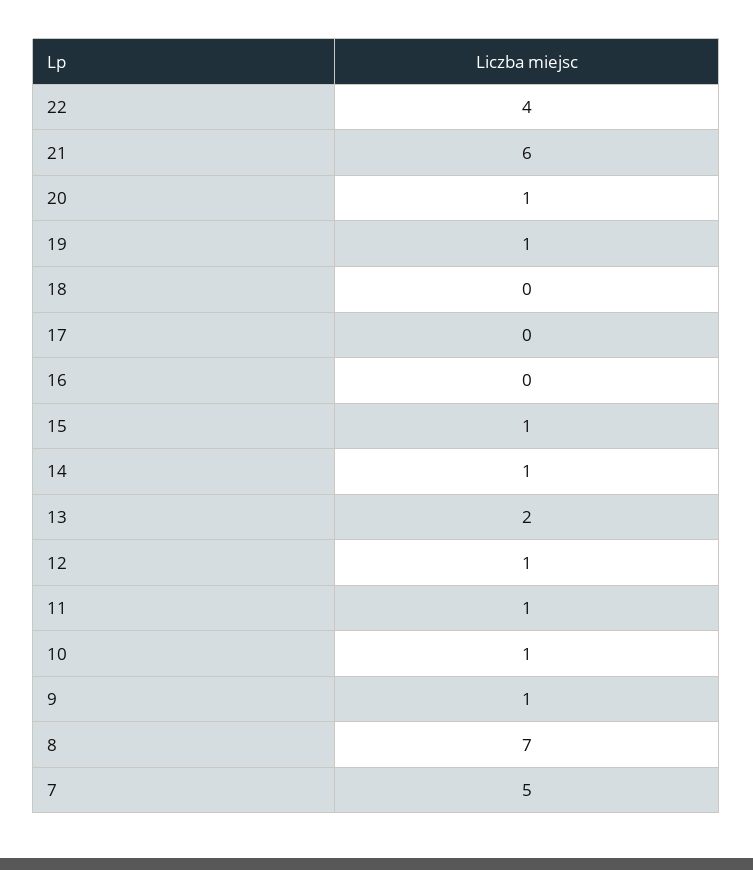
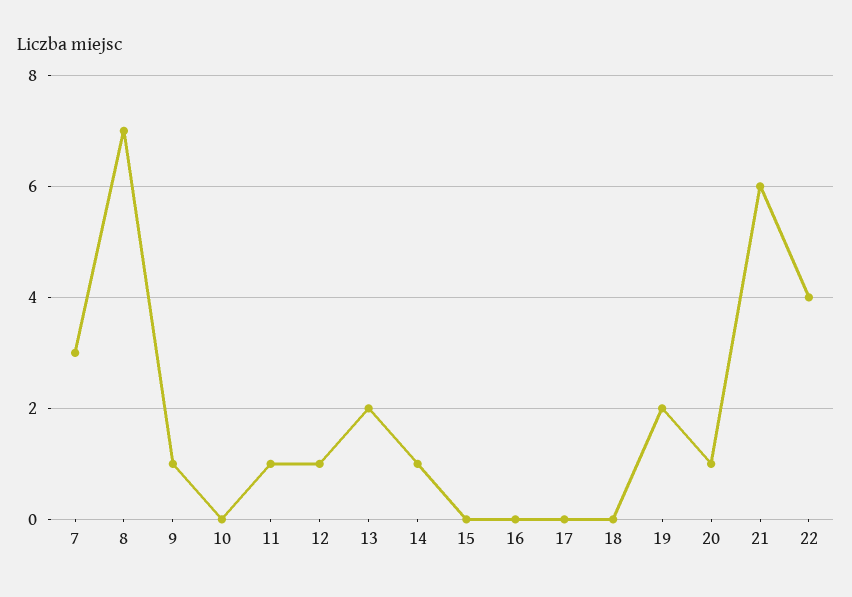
  {
    "22": 4,
    "21": 6,
    "20": 1,
-   "19": 1,
+   "19": 2,
    "18": 0,
    "17": 0,
    "16": 0,
-   "15": 1,
+   "15": 0,
    "14": 1,
    "13": 2,
    "12": 1,
    "11": 1,
-   "10": 1,
+   "10": 0,
    "9": 1,
    "8": 7,
-   "7": 5
+   "7": 3
  }

